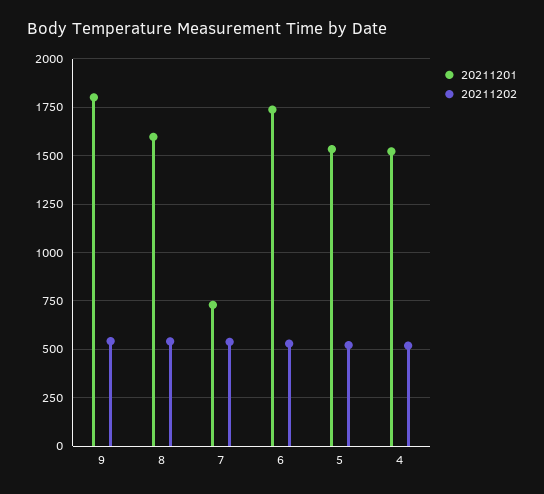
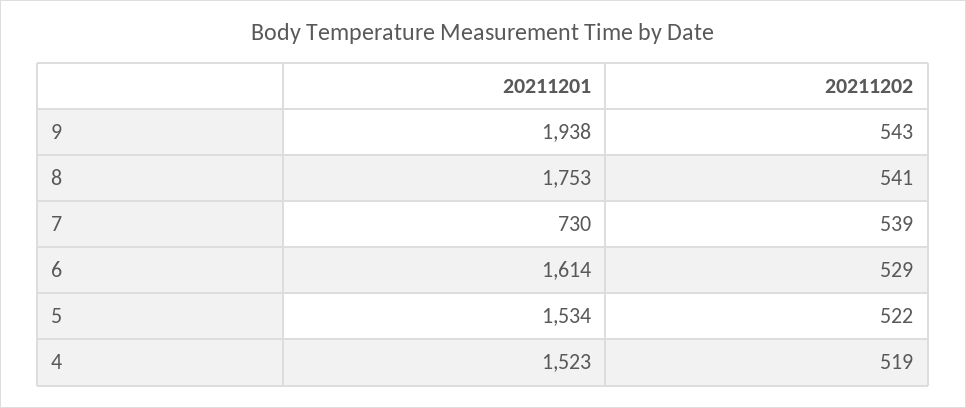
  {
    "20211201": {
-     "9": 1800,
+     "9": 1938,
-     "8": 1600,
+     "8": 1753,
      "7": 730,
-     "6": 1750,
+     "6": 1614,
      "5": 1534,
      "4": 1523
    },
    "20211202": {
      "9": 543,
      "8": 541,
      "7": 539,
      "6": 529,
      "5": 522,
      "4": 519
    }
  }

